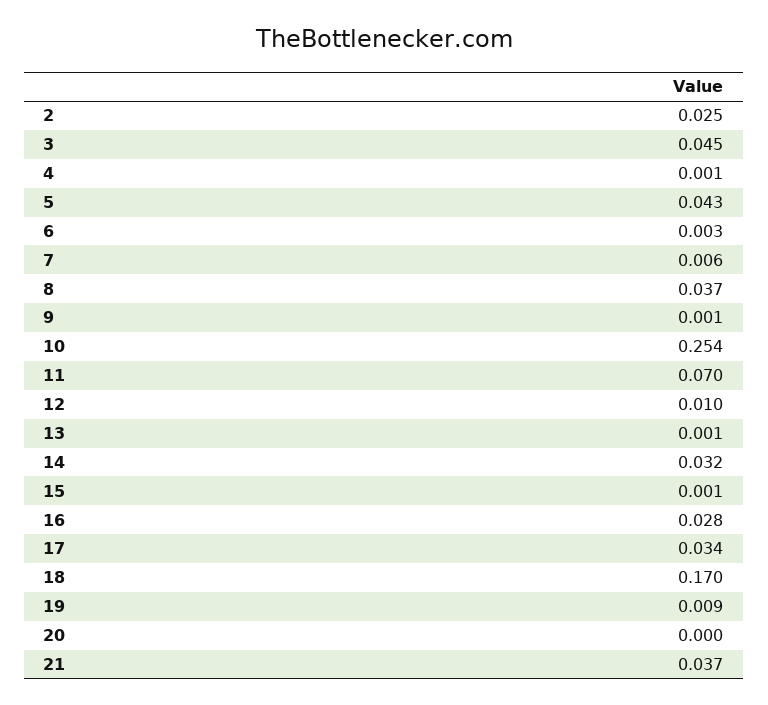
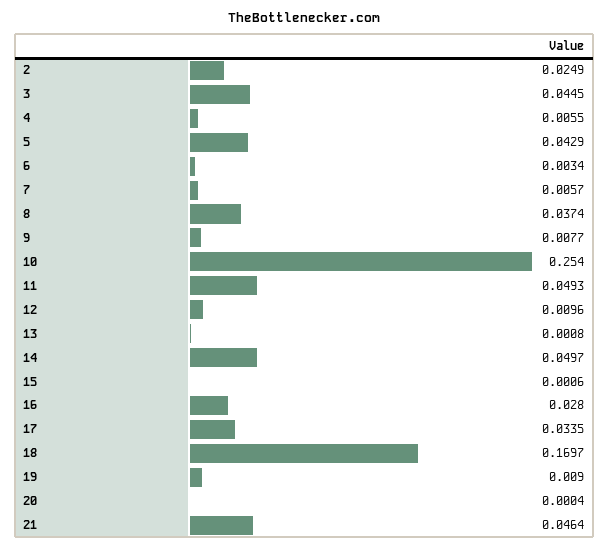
  {
    "2": 0.0249,
    "3": 0.0445,
-   "4": 0.001,
+   "4": 0.0055,
    "5": 0.0429,
    "6": 0.0034,
    "7": 0.0057,
    "8": 0.0374,
-   "9": 0.001,
+   "9": 0.0077,
    "10": 0.254,
-   "11": 0.07,
+   "11": 0.0493,
    "12": 0.0096,
    "13": 0.0008,
-   "14": 0.032,
+   "14": 0.0497,
    "15": 0.0006,
    "16": 0.028,
    "17": 0.0335,
    "18": 0.1697,
    "19": 0.009,
    "20": 0.0004,
-   "21": 0.037
+   "21": 0.0464
  }

